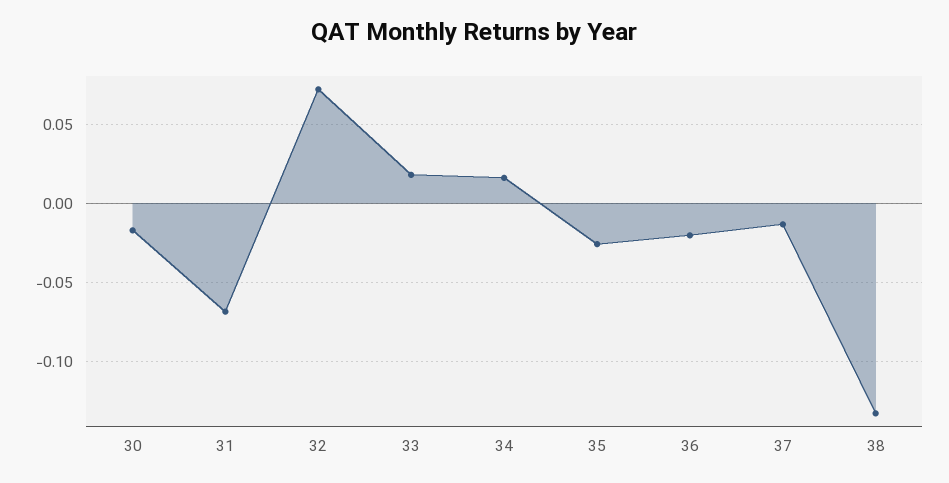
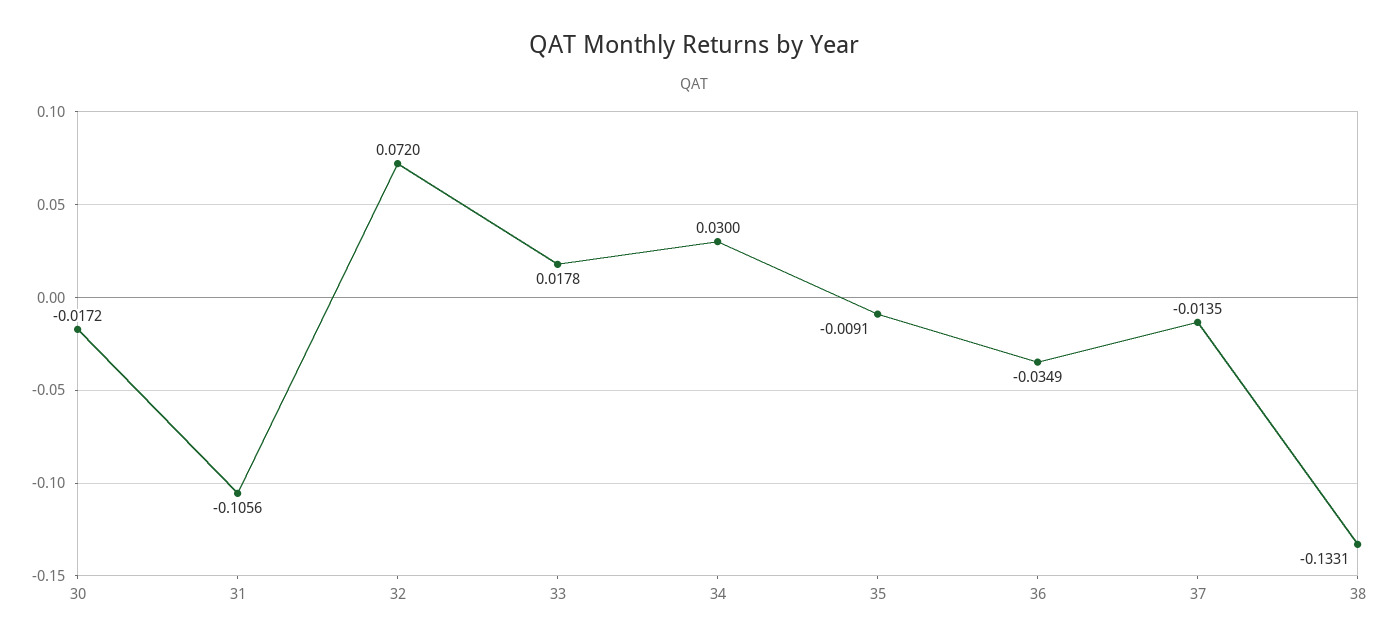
  {
    "30": -0.0172,
-   "31": -0.07,
+   "31": -0.1056,
    "32": 0.072,
    "33": 0.0178,
-   "34": 0.015,
+   "34": 0.03,
-   "35": -0.025,
+   "35": -0.0091,
-   "36": -0.02,
+   "36": -0.0349,
    "37": -0.0135,
    "38": -0.1331
  }

